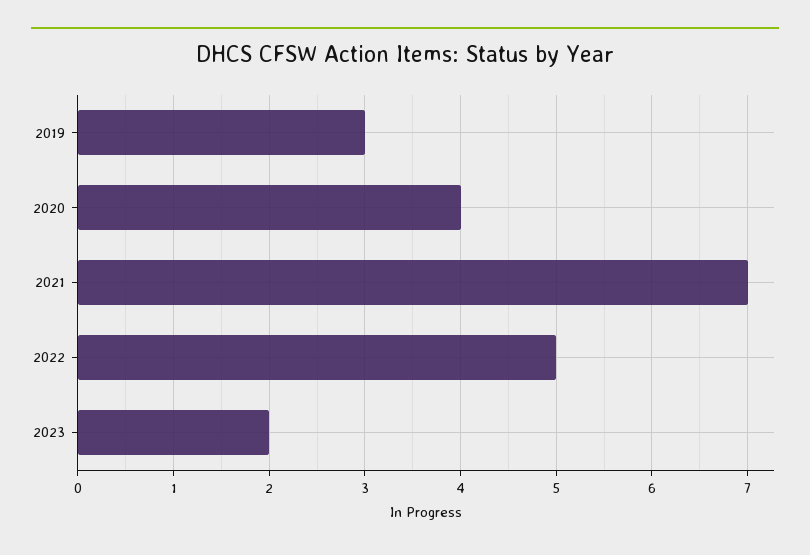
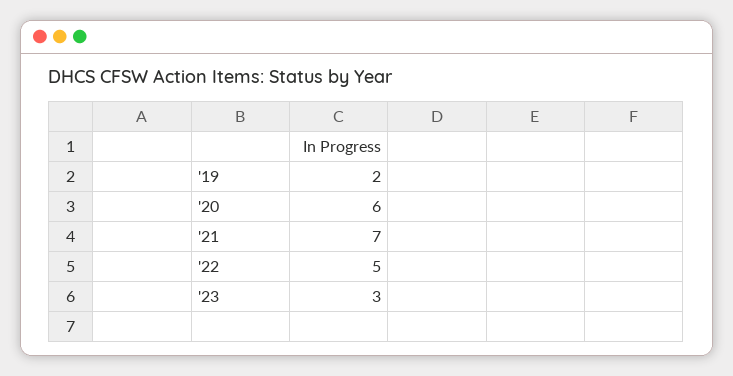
  {
-   "2019": 3,
+   "2019": 2,
-   "2020": 4,
+   "2020": 6,
    "2021": 7,
    "2022": 5,
-   "2023": 2
+   "2023": 3
  }

